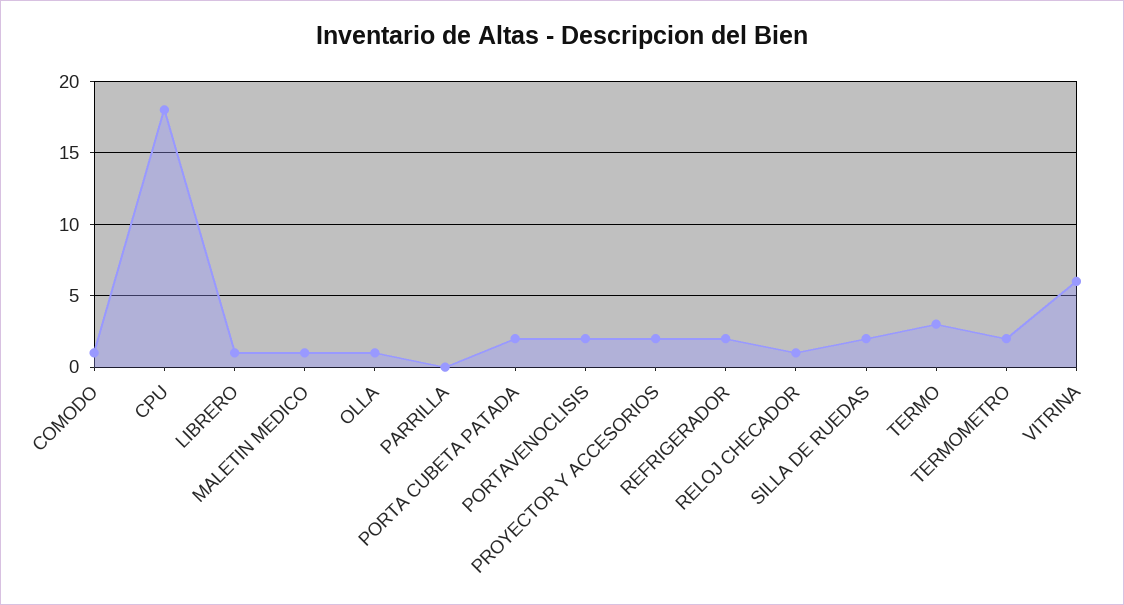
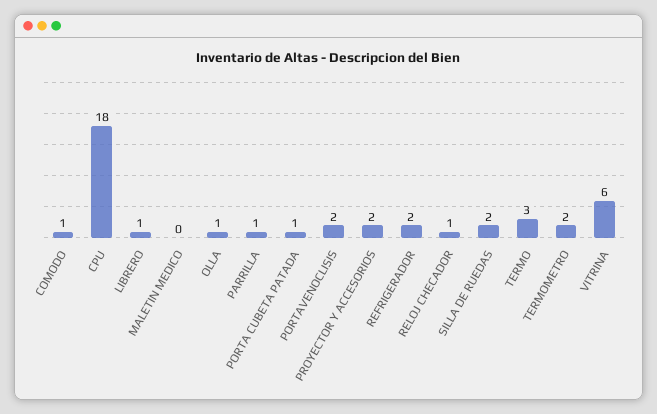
  {
    "COMODO": 1,
    "CPU": 18,
    "LIBRERO": 1,
-   "MALETIN MEDICO": 1,
+   "MALETIN MEDICO": 0,
    "OLLA": 1,
-   "PARRILLA": 0,
+   "PARRILLA": 1,
-   "PORTA CUBETA PATADA": 2,
+   "PORTA CUBETA PATADA": 1,
    "PORTAVENOCLISIS": 2,
    "PROYECTOR Y ACCESORIOS": 2,
    "REFRIGERADOR": 2,
    "RELOJ CHECADOR": 1,
    "SILLA DE RUEDAS": 2,
    "TERMO": 3,
    "TERMOMETRO": 2,
    "VITRINA": 6
  }

